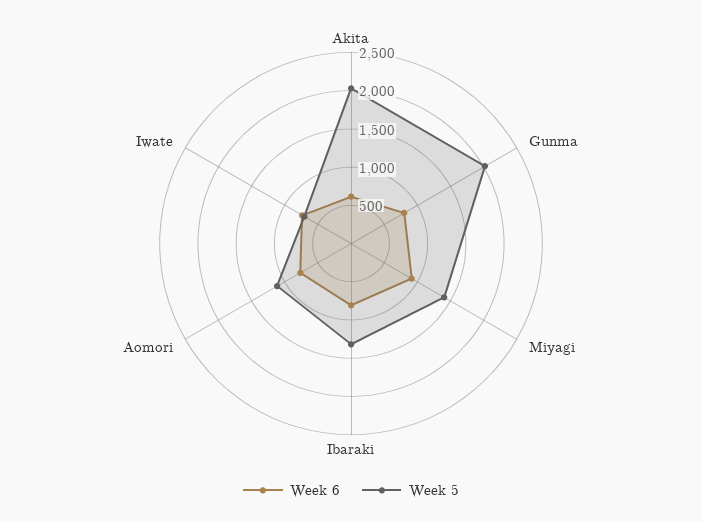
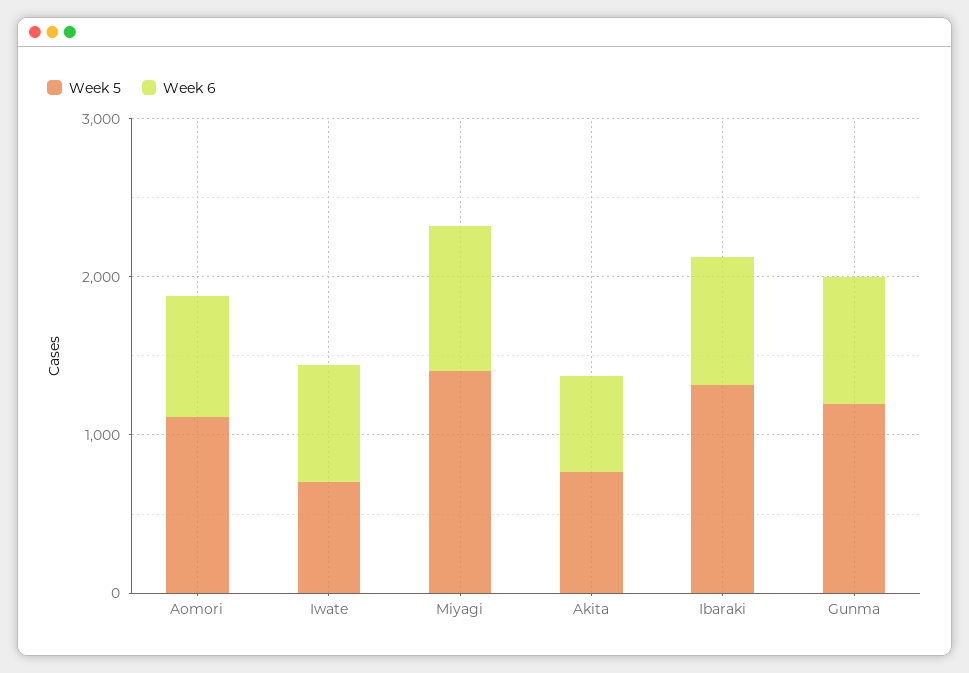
  {
    "Week 6": {
      "Akita": 600,
      "Gunma": 800,
      "Miyagi": 1000,
      "Ibaraki": 800,
      "Aomori": 800,
      "Iwate": 800
    },
    "Week 5": {
-     "Akita": 2000,
+     "Akita": 800,
-     "Gunma": 2000,
+     "Gunma": 1200,
      "Miyagi": 1400,
      "Ibaraki": 1400,
      "Aomori": 1200,
      "Iwate": 800
    }
  }

